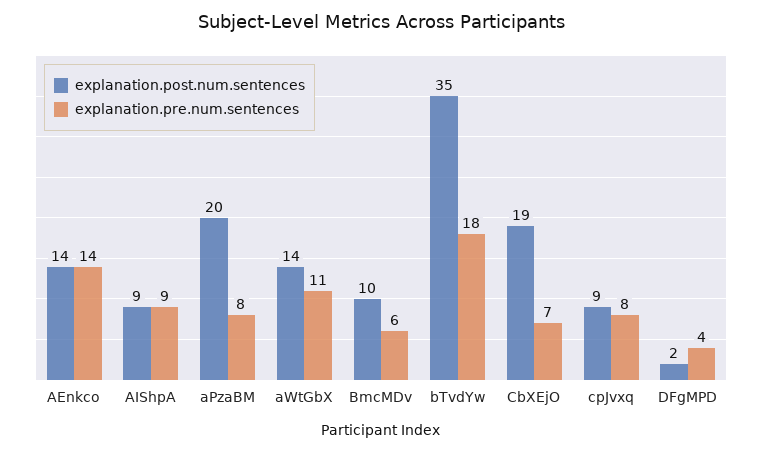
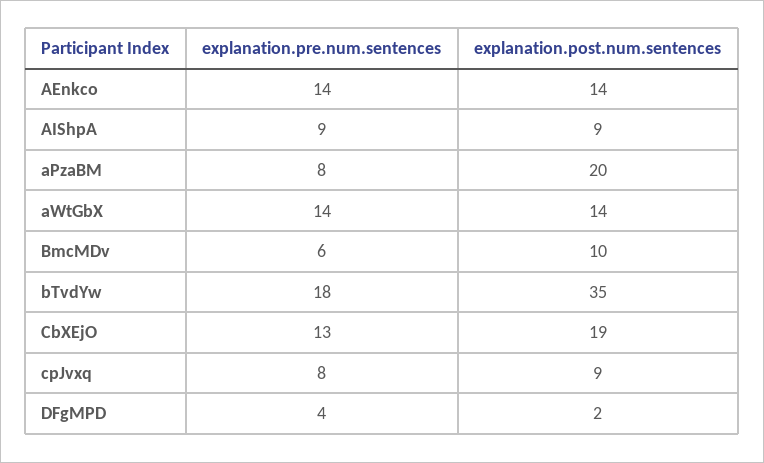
  {
    "explanation.post.num.sentences": {
      "AEnkco": 14,
      "AIShpA": 9,
      "aPzaBM": 20,
      "aWtGbX": 14,
      "BmcMDv": 10,
      "bTvdYw": 35,
      "CbXEjO": 19,
      "cpJvxq": 9,
      "DFgMPD": 2
    },
    "explanation.pre.num.sentences": {
      "AEnkco": 14,
      "AIShpA": 9,
      "aPzaBM": 8,
-     "aWtGbX": 11,
+     "aWtGbX": 14,
      "BmcMDv": 6,
      "bTvdYw": 18,
-     "CbXEjO": 7,
+     "CbXEjO": 13,
      "cpJvxq": 8,
      "DFgMPD": 4
    }
  }

